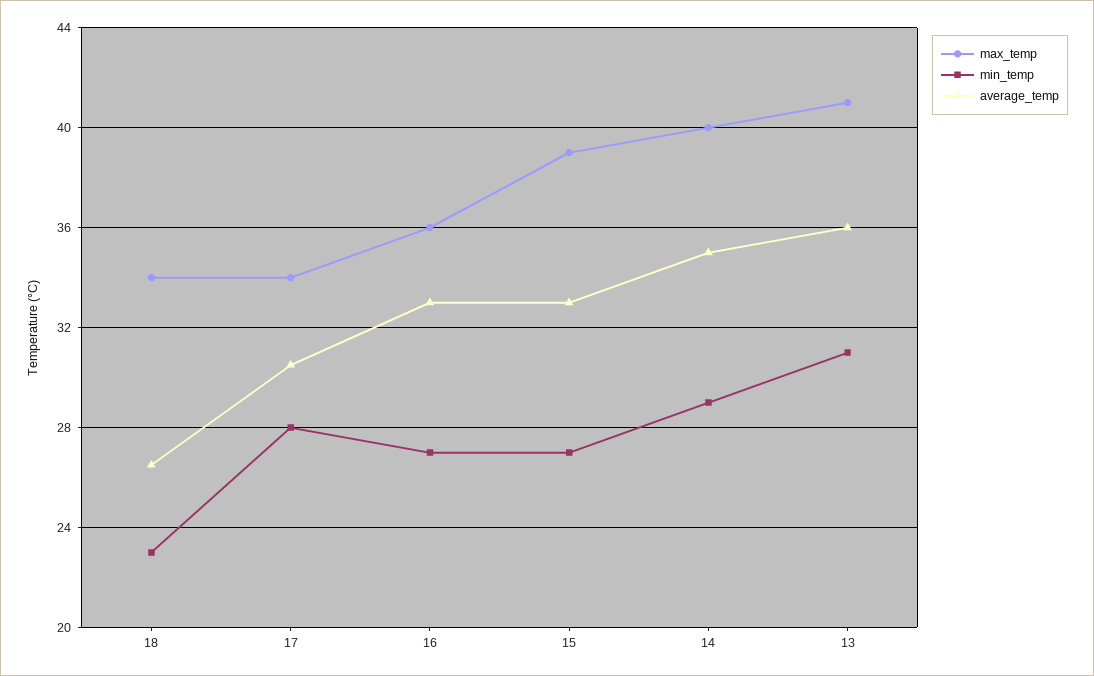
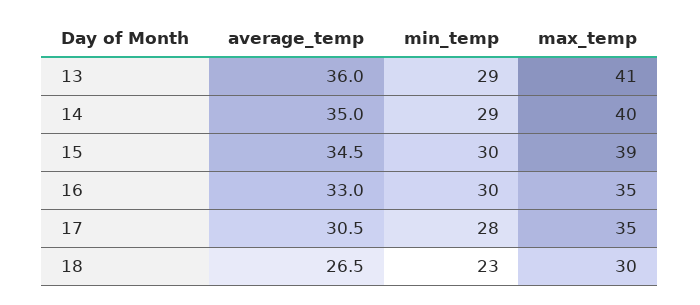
  {
    "max_temp": {
-     "18": 34,
+     "18": 30,
-     "17": 34,
+     "17": 35,
-     "16": 36,
+     "16": 35,
      "15": 39,
      "14": 40,
      "13": 41
    },
    "min_temp": {
      "18": 23,
      "17": 28,
-     "16": 27,
+     "16": 30,
-     "15": 27,
+     "15": 30,
      "14": 29,
-     "13": 31
+     "13": 29
    },
    "average_temp": {
      "18": 26.5,
      "17": 30.5,
      "16": 33,
-     "15": 33,
+     "15": 34.5,
      "14": 35,
      "13": 36
    }
  }

